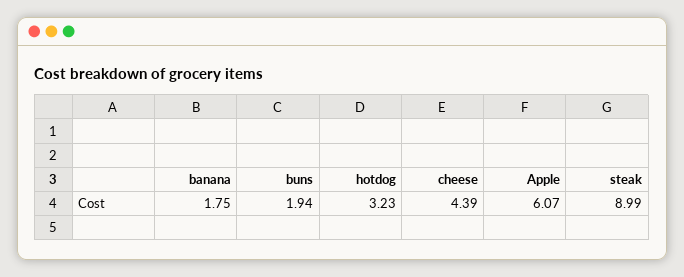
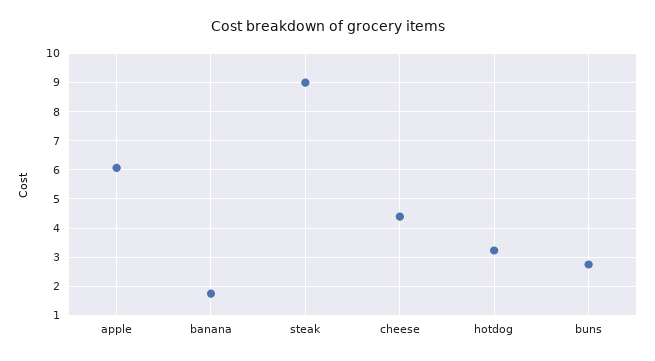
  {
    "banana": 1.75,
-   "buns": 1.94,
+   "buns": 2.75,
    "hotdog": 3.23,
    "cheese": 4.39,
    "Apple": 6.07,
    "steak": 8.99
  }

